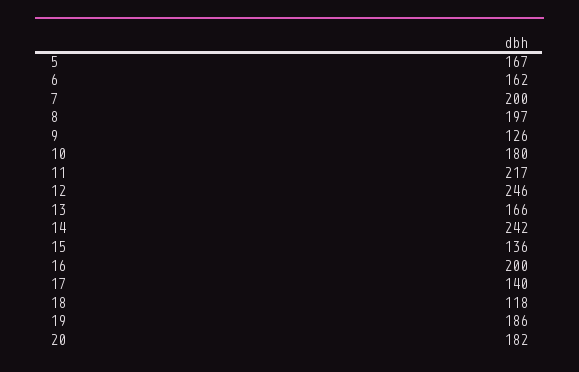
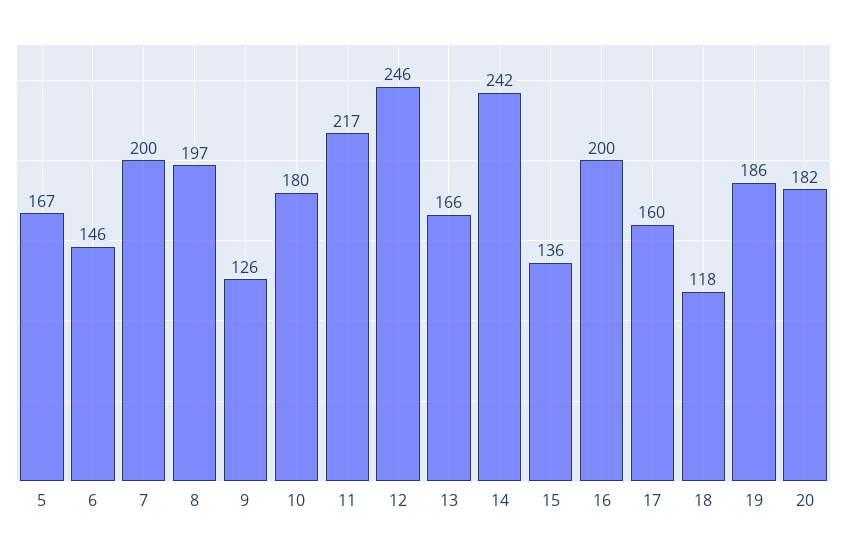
  {
    "5": 167,
-   "6": 162,
+   "6": 146,
    "7": 200,
    "8": 197,
    "9": 126,
    "10": 180,
    "11": 217,
    "12": 246,
    "13": 166,
    "14": 242,
    "15": 136,
    "16": 200,
-   "17": 140,
+   "17": 160,
    "18": 118,
    "19": 186,
    "20": 182
  }

